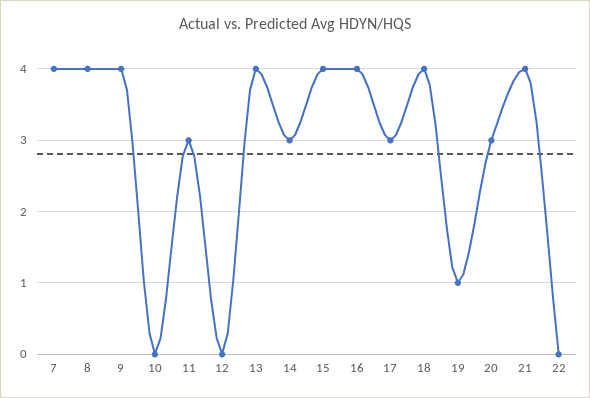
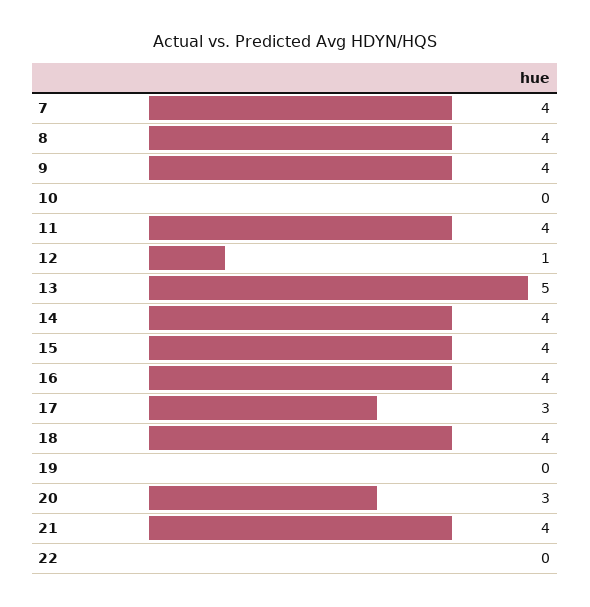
  {
    "7": 4,
    "8": 4,
    "9": 4,
    "10": 0,
-   "11": 3,
+   "11": 4,
-   "12": 0,
+   "12": 1,
-   "13": 4,
+   "13": 5,
-   "14": 3,
+   "14": 4,
    "15": 4,
    "16": 4,
    "17": 3,
    "18": 4,
-   "19": 1,
+   "19": 0,
    "20": 3,
    "21": 4,
    "22": 0
  }

